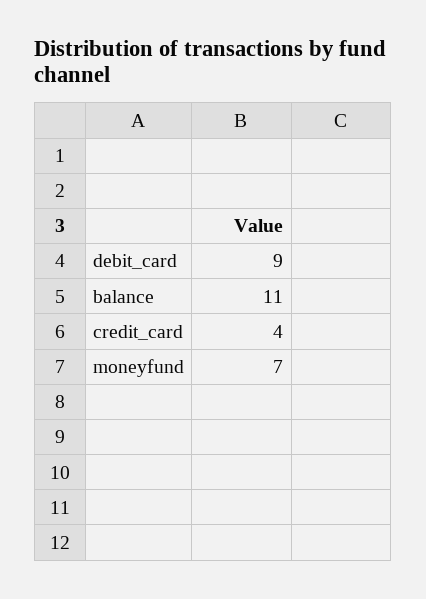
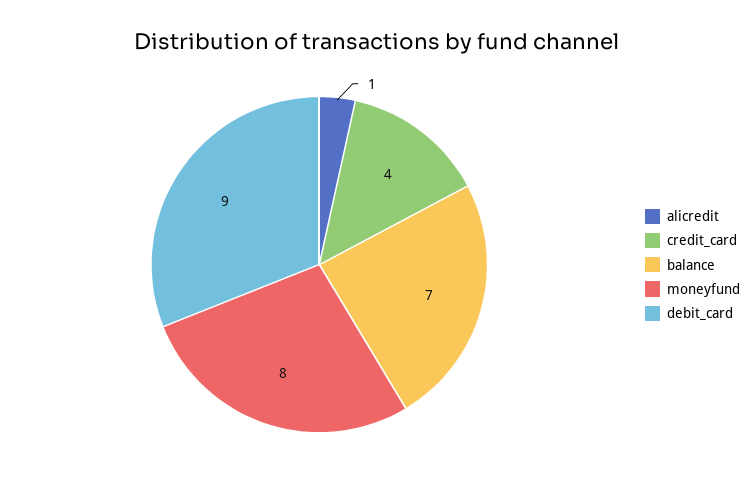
  {
    "debit_card": 9,
-   "balance": 11,
+   "balance": 7,
    "credit_card": 4,
-   "moneyfund": 7
+   "moneyfund": 8,
+   "alicredit": 1
  }

